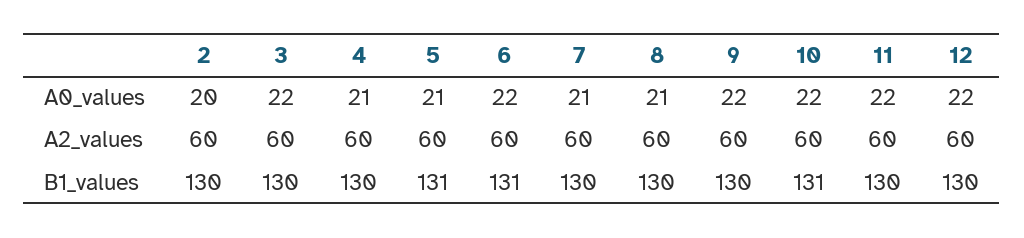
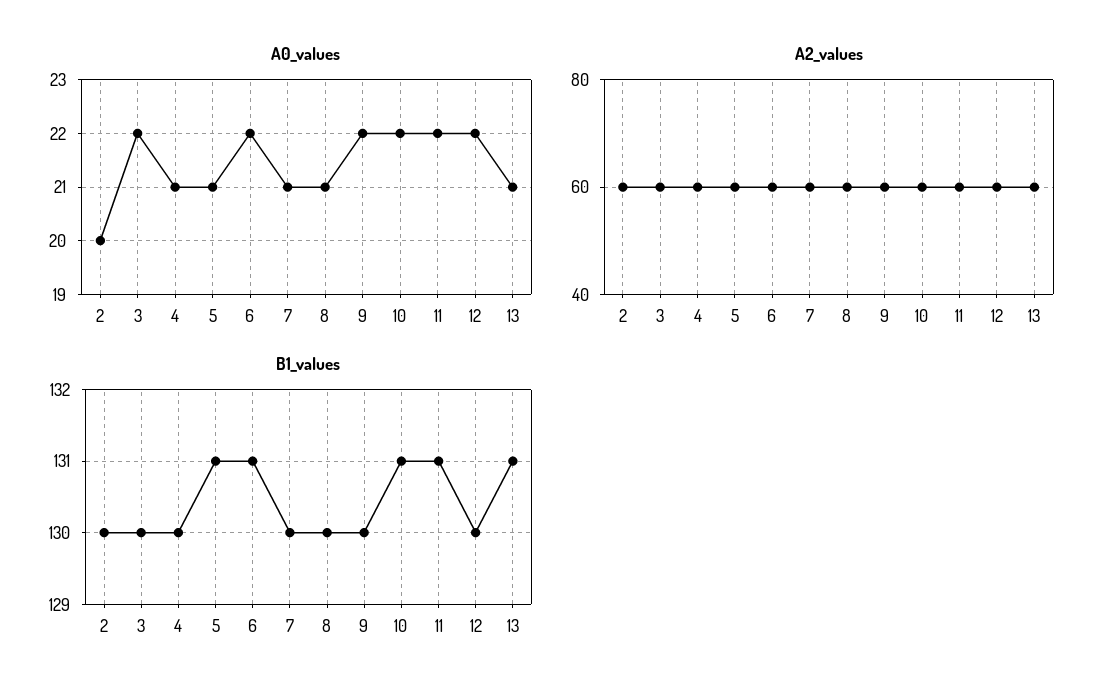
  {
    "A0_values": {
      "2": 20,
      "3": 22,
      "4": 21,
      "5": 21,
      "6": 22,
      "7": 21,
      "8": 21,
      "9": 22,
      "10": 22,
      "11": 22,
-     "12": 22
+     "12": 22,
+     "13": 21
    },
    "A2_values": {
      "2": 60,
      "3": 60,
      "4": 60,
      "5": 60,
      "6": 60,
      "7": 60,
      "8": 60,
      "9": 60,
      "10": 60,
      "11": 60,
-     "12": 60
+     "12": 60,
+     "13": 60
    },
    "B1_values": {
      "2": 130,
      "3": 130,
      "4": 130,
      "5": 131,
      "6": 131,
      "7": 130,
      "8": 130,
      "9": 130,
      "10": 131,
-     "11": 130,
+     "11": 131,
-     "12": 130
+     "12": 130,
+     "13": 131
    }
  }

